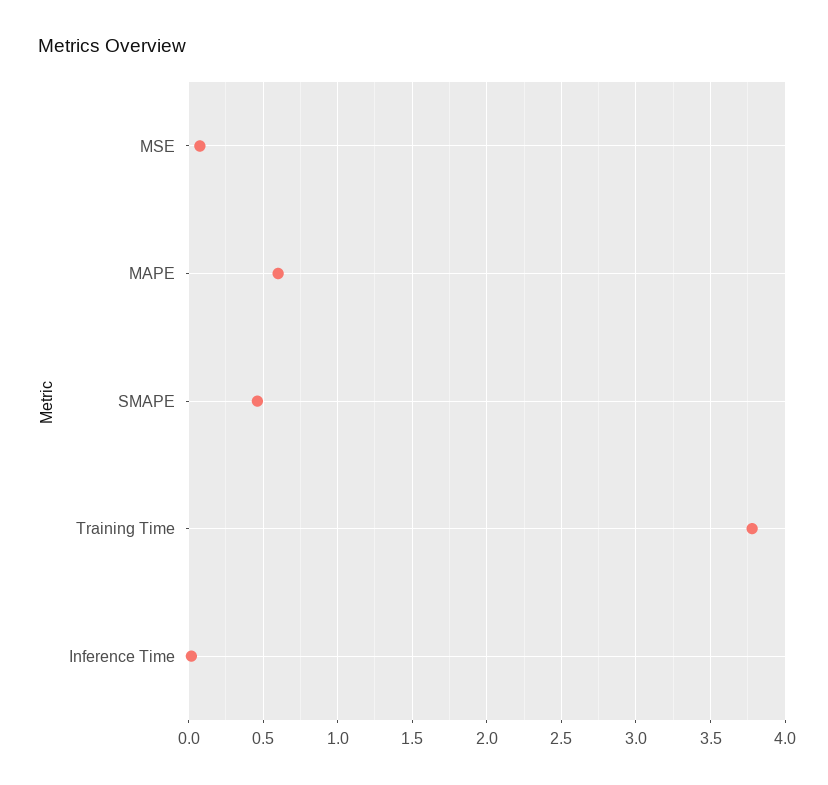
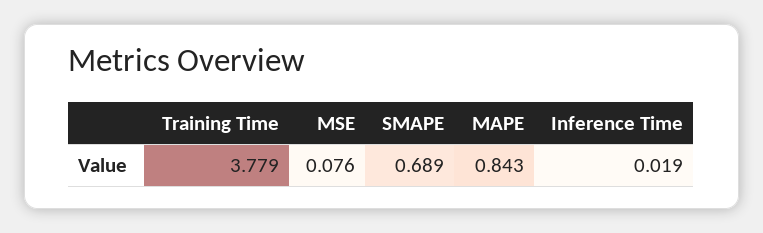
  {
    "MSE": 0.076,
-   "MAPE": 0.6,
+   "MAPE": 0.843,
-   "SMAPE": 0.45,
+   "SMAPE": 0.689,
    "Training Time": 3.779,
    "Inference Time": 0.019
  }

